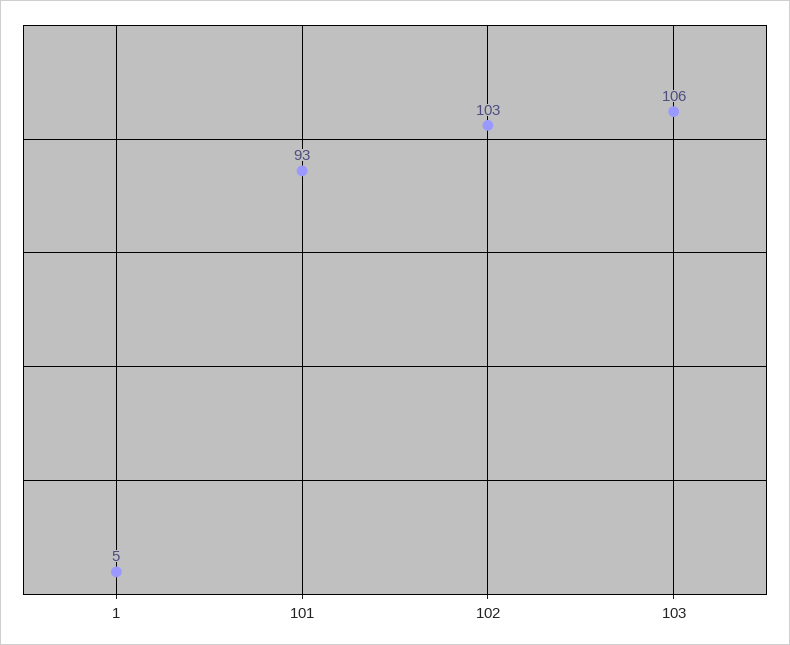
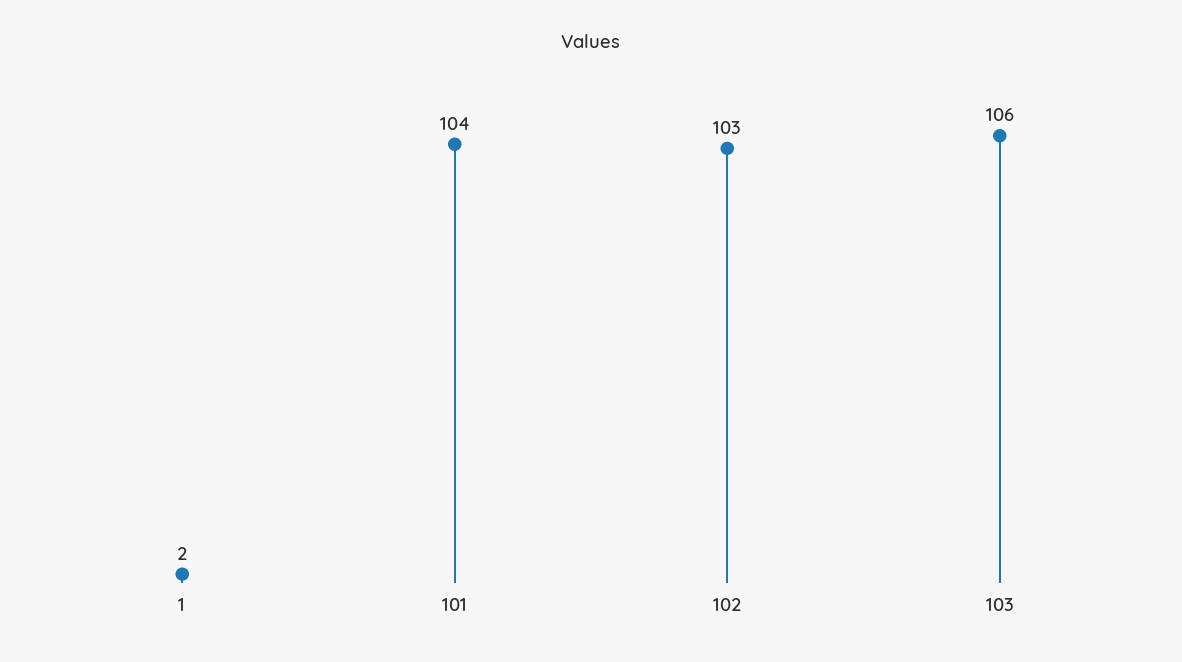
  {
-   "1": 5,
+   "1": 2,
-   "101": 93,
+   "101": 104,
    "102": 103,
    "103": 106
  }

